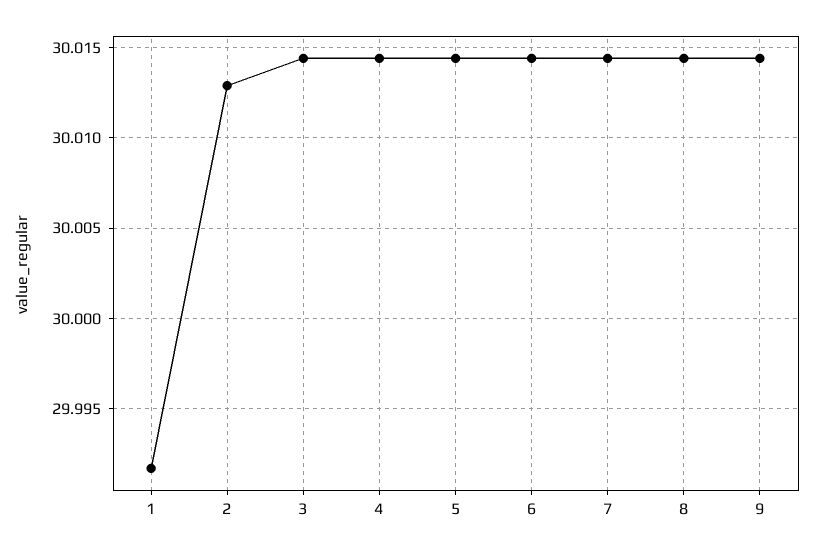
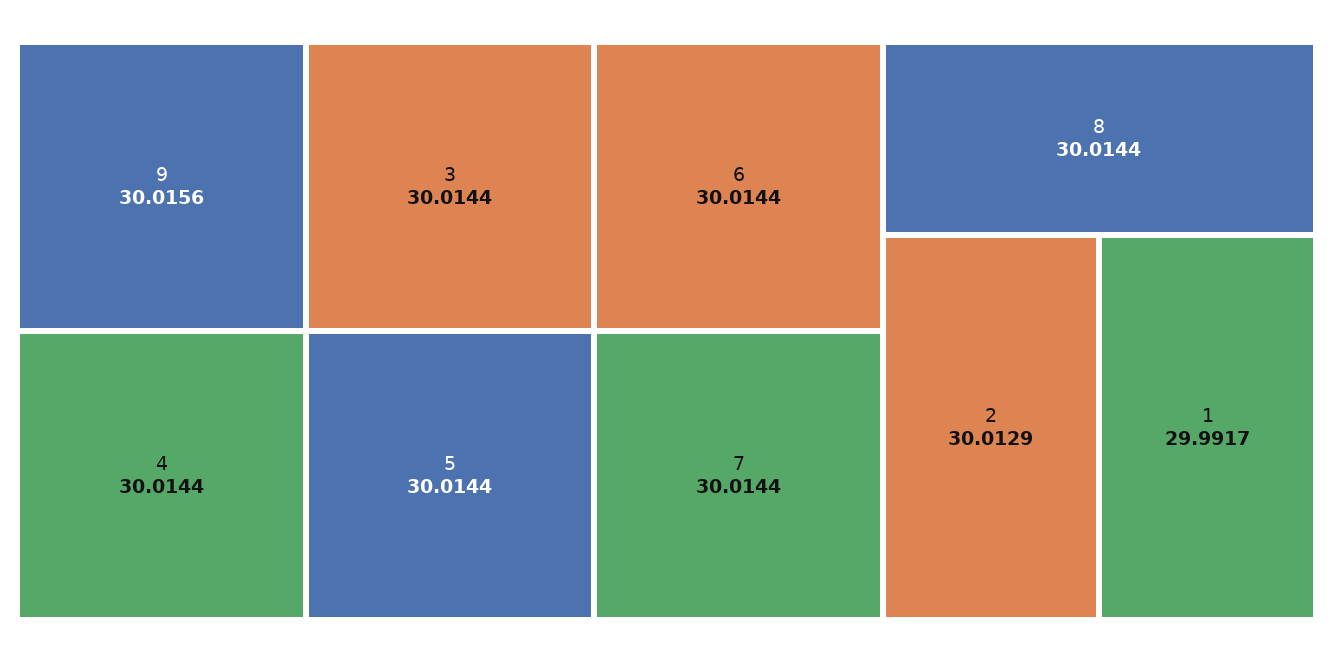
  {
    "1": 29.9917,
    "2": 30.0129,
    "3": 30.0144,
    "4": 30.0144,
    "5": 30.0144,
    "6": 30.0144,
    "7": 30.0144,
    "8": 30.0144,
-   "9": 30.0145
+   "9": 30.0156
  }

